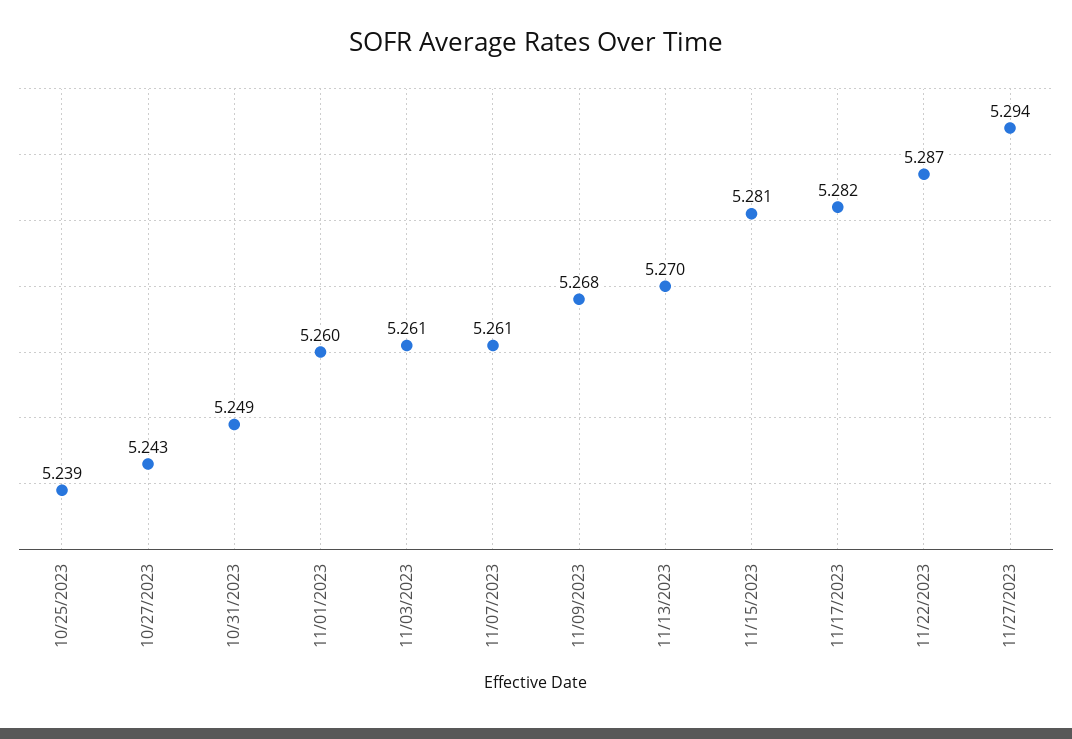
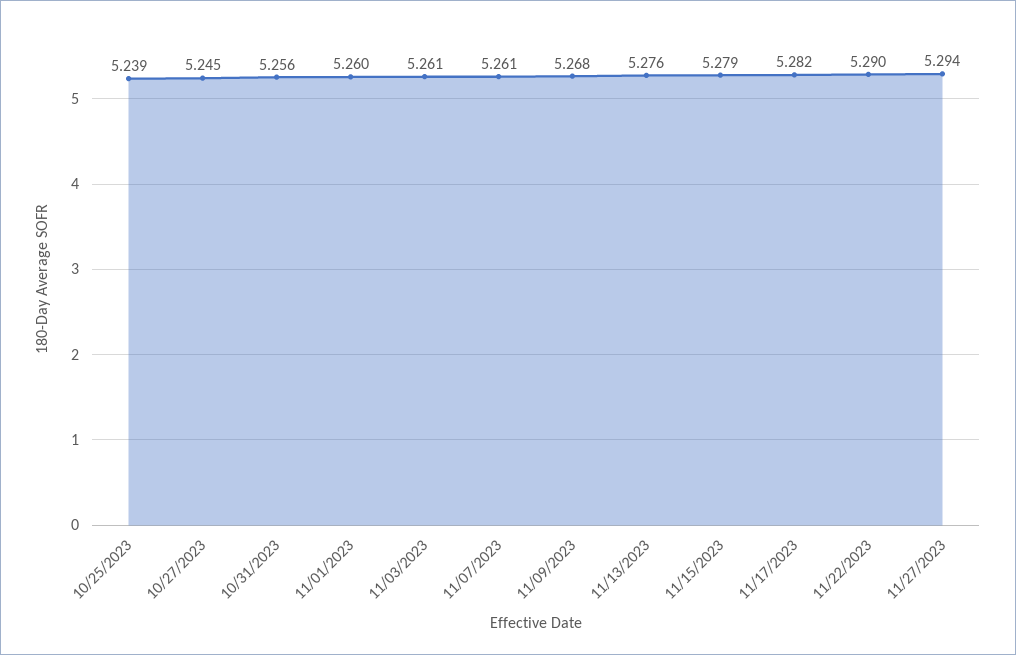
  {
    "10/25/2023": 5.239,
-   "10/27/2023": 5.243,
+   "10/27/2023": 5.245,
-   "10/31/2023": 5.249,
+   "10/31/2023": 5.256,
    "11/01/2023": 5.26,
    "11/03/2023": 5.261,
    "11/07/2023": 5.261,
    "11/09/2023": 5.268,
-   "11/13/2023": 5.27,
+   "11/13/2023": 5.276,
-   "11/15/2023": 5.281,
+   "11/15/2023": 5.279,
    "11/17/2023": 5.282,
-   "11/22/2023": 5.287,
+   "11/22/2023": 5.29,
    "11/27/2023": 5.294
  }

